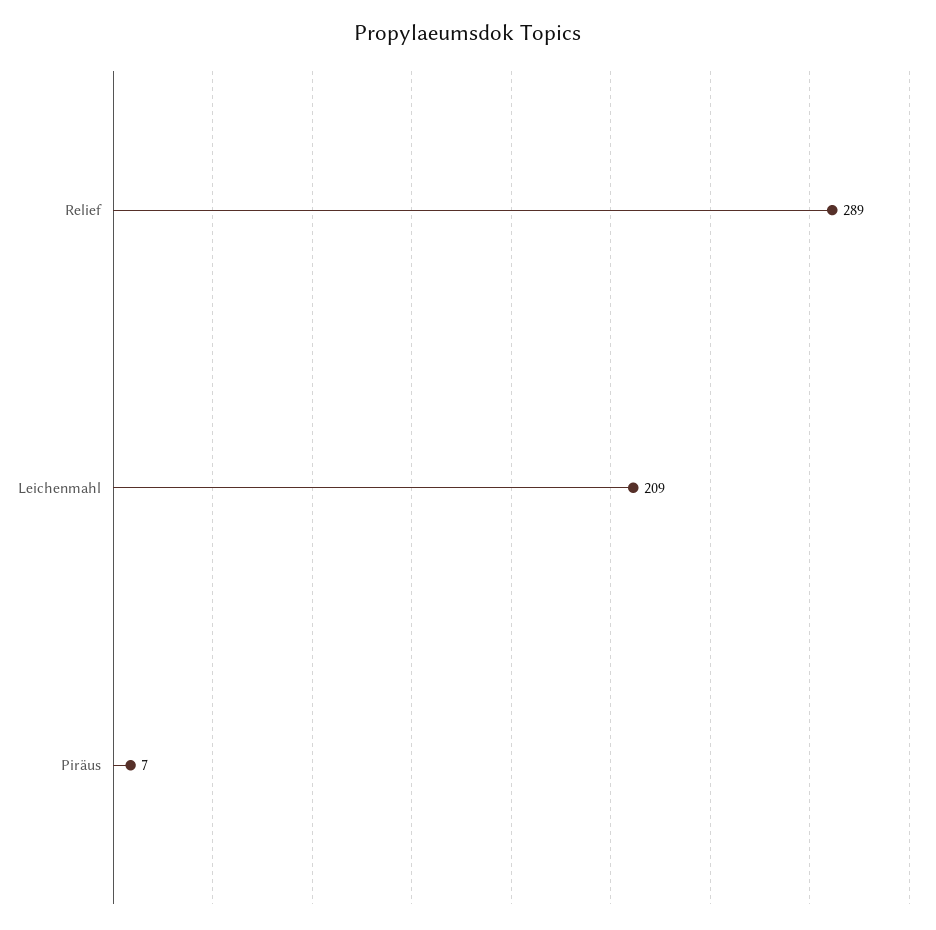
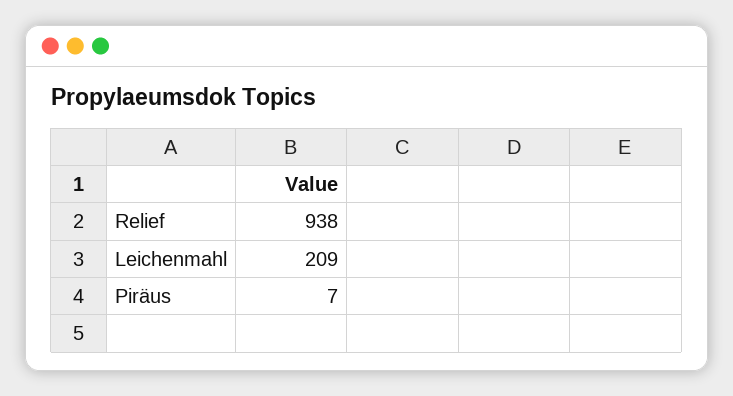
  {
-   "Relief": 289,
+   "Relief": 938,
    "Leichenmahl": 209,
    "Piräus": 7
  }

